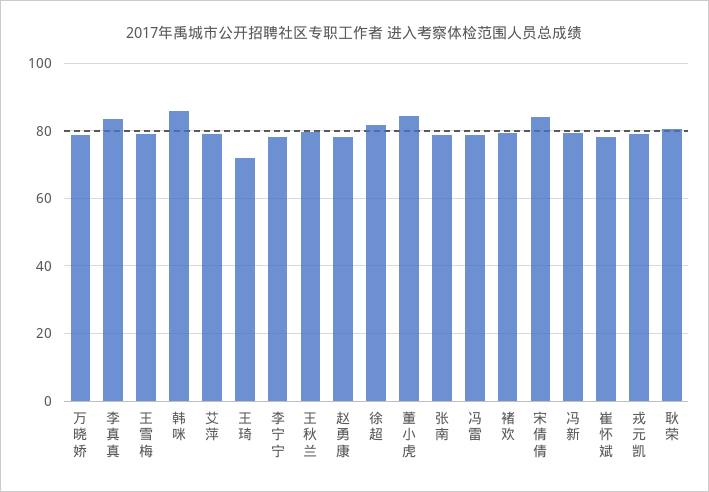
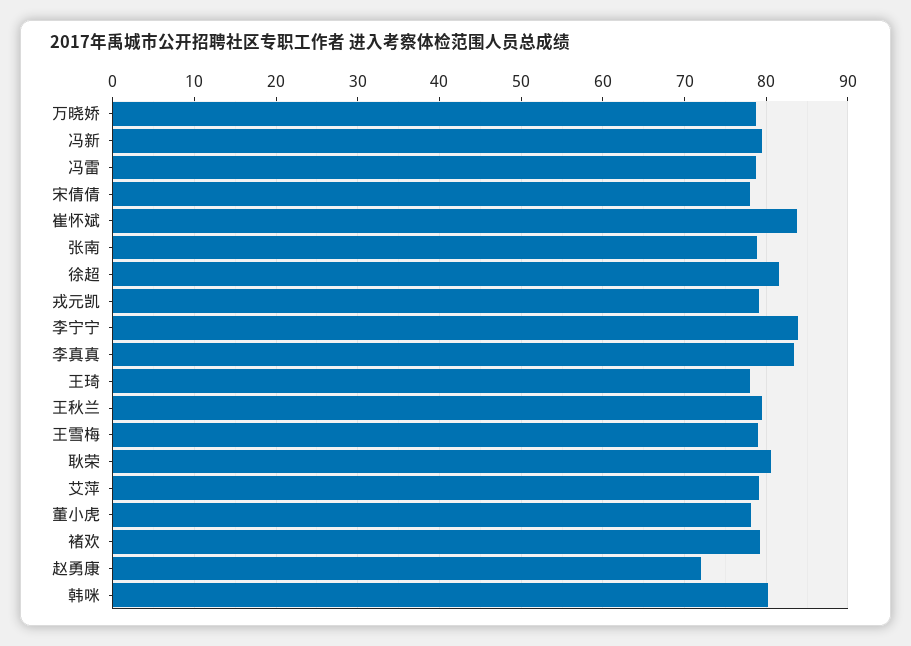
  {
    "万晓娇": 79,
    "李真真": 83,
    "王雪梅": 79,
-   "韩咪": 86,
+   "韩咪": 80,
    "艾萍": 79,
-   "王琦": 72,
+   "王琦": 78,
-   "李宁宁": 78,
+   "李宁宁": 84,
    "王秋兰": 79,
-   "赵勇康": 78,
+   "赵勇康": 72,
    "徐超": 82,
-   "董小虎": 84,
+   "董小虎": 78,
    "张南": 79,
    "冯雷": 79,
    "褚欢": 79,
-   "宋倩倩": 84,
+   "宋倩倩": 78,
    "冯新": 79,
-   "崔怀斌": 78,
+   "崔怀斌": 84,
    "戎元凯": 79,
    "耿荣": 81
  }

